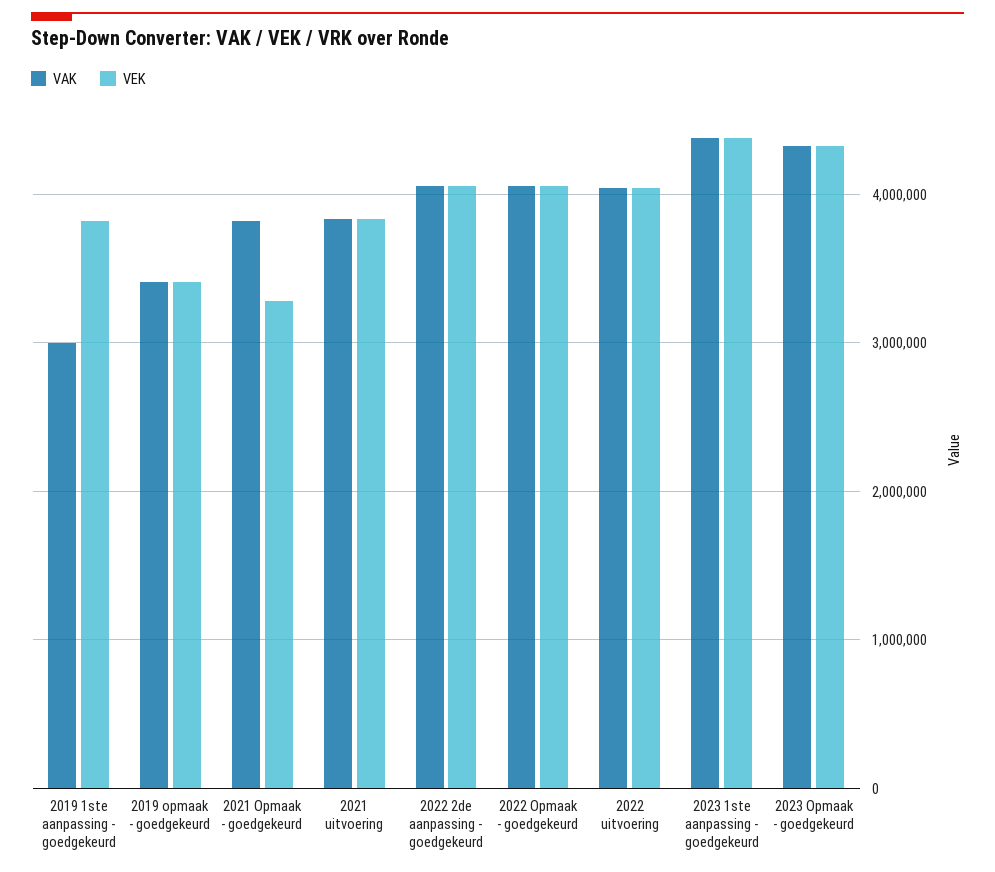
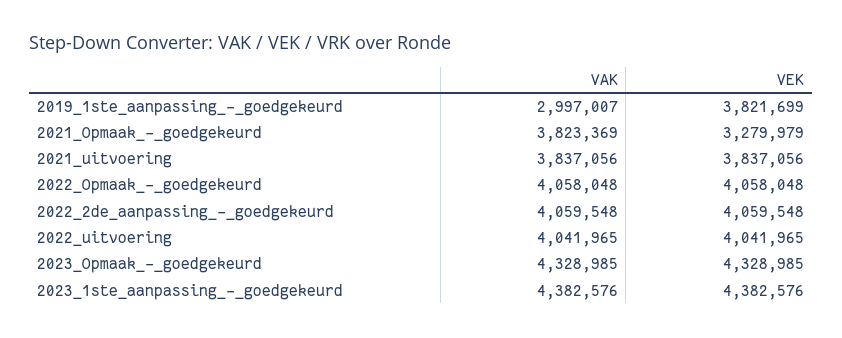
  {
    "VAK": {
      "2019 1ste aanpassing - goedgekeurd": 2997007,
-     "2019 opmaak - goedgekeurd": 3400000,
      "2021 Opmaak - goedgekeurd": 3823369,
      "2021 uitvoering": 3837056,
      "2022 2de aanpassing - goedgekeurd": 4059548,
      "2022 Opmaak - goedgekeurd": 4058048,
      "2022 uitvoering": 4041965,
      "2023 1ste aanpassing - goedgekeurd": 4382576,
      "2023 Opmaak - goedgekeurd": 4328985
    },
    "VEK": {
      "2019 1ste aanpassing - goedgekeurd": 3821699,
-     "2019 opmaak - goedgekeurd": 3400000,
      "2021 Opmaak - goedgekeurd": 3279979,
      "2021 uitvoering": 3837056,
      "2022 2de aanpassing - goedgekeurd": 4059548,
      "2022 Opmaak - goedgekeurd": 4058048,
      "2022 uitvoering": 4041965,
      "2023 1ste aanpassing - goedgekeurd": 4382576,
      "2023 Opmaak - goedgekeurd": 4328985
    }
  }

